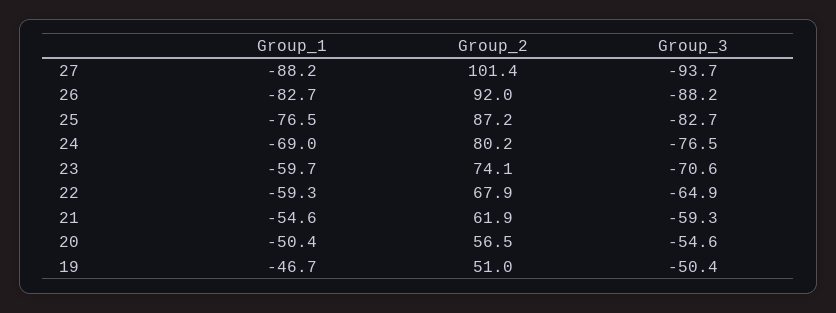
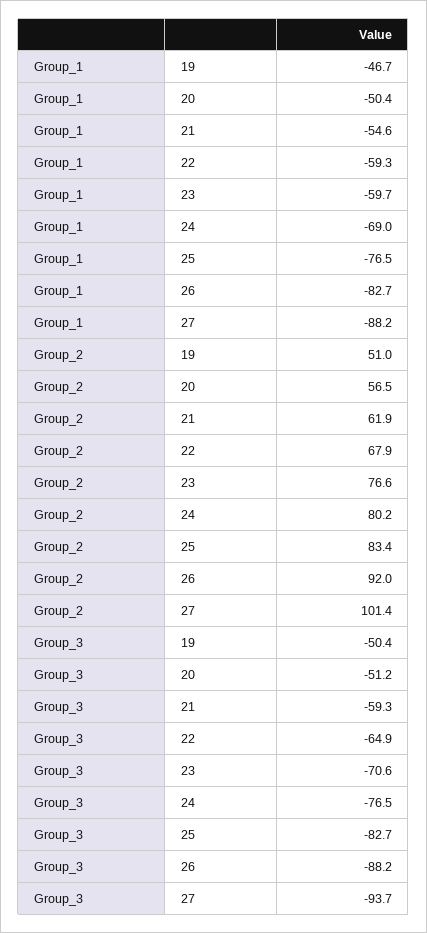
  {
    "Group_1": {
      "27": -88.2,
      "26": -82.7,
      "25": -76.5,
      "24": -69,
      "23": -59.7,
      "22": -59.3,
      "21": -54.6,
      "20": -50.4,
      "19": -46.7
    },
    "Group_2": {
      "27": 101.4,
      "26": 92,
-     "25": 87.2,
+     "25": 83.4,
      "24": 80.2,
-     "23": 74.1,
+     "23": 76.6,
      "22": 67.9,
      "21": 61.9,
      "20": 56.5,
      "19": 51
    },
    "Group_3": {
      "27": -93.7,
      "26": -88.2,
      "25": -82.7,
      "24": -76.5,
      "23": -70.6,
      "22": -64.9,
      "21": -59.3,
-     "20": -54.6,
+     "20": -51.2,
      "19": -50.4
    }
  }

